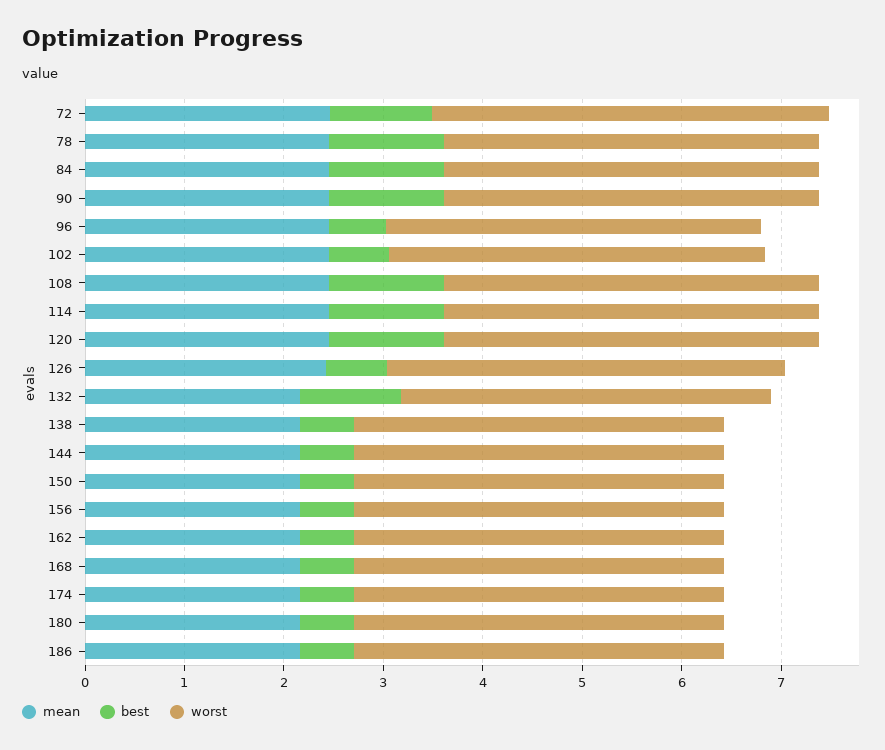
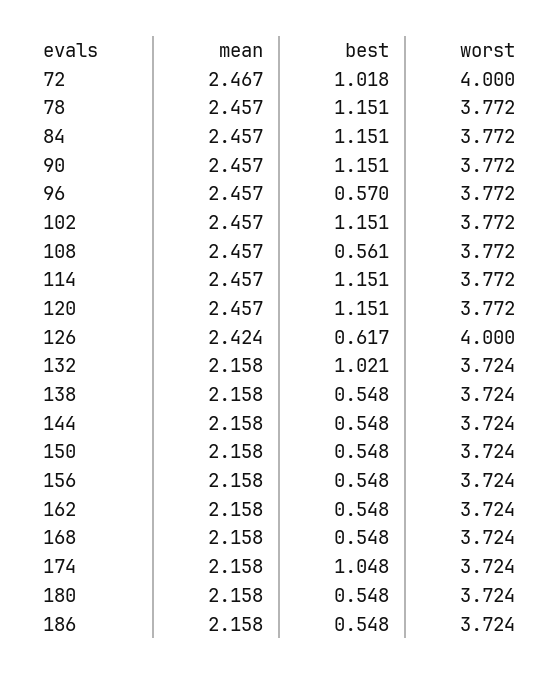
  {
    "mean": {
      "72": 2.467,
      "78": 2.457,
      "84": 2.457,
      "90": 2.457,
      "96": 2.457,
      "102": 2.457,
      "108": 2.457,
      "114": 2.457,
      "120": 2.457,
      "126": 2.424,
      "132": 2.158,
      "138": 2.158,
      "144": 2.158,
      "150": 2.158,
      "156": 2.158,
      "162": 2.158,
      "168": 2.158,
      "174": 2.158,
      "180": 2.158,
      "186": 2.158
    },
    "best": {
      "72": 1.018,
      "78": 1.151,
      "84": 1.151,
      "90": 1.151,
      "96": 0.57,
-     "102": 0.6,
+     "102": 1.151,
-     "108": 1.2,
+     "108": 0.561,
      "114": 1.151,
      "120": 1.151,
      "126": 0.617,
      "132": 1.021,
      "138": 0.548,
      "144": 0.548,
      "150": 0.548,
      "156": 0.548,
      "162": 0.548,
      "168": 0.548,
-     "174": 0.6,
+     "174": 1.048,
      "180": 0.548,
      "186": 0.548
    },
    "worst": {
      "72": 4,
      "78": 3.772,
      "84": 3.772,
      "90": 3.772,
      "96": 3.772,
      "102": 3.772,
      "108": 3.772,
      "114": 3.772,
      "120": 3.772,
      "126": 4,
      "132": 3.724,
      "138": 3.724,
      "144": 3.724,
      "150": 3.724,
      "156": 3.724,
      "162": 3.724,
      "168": 3.724,
      "174": 3.724,
      "180": 3.724,
      "186": 3.724
    }
  }

